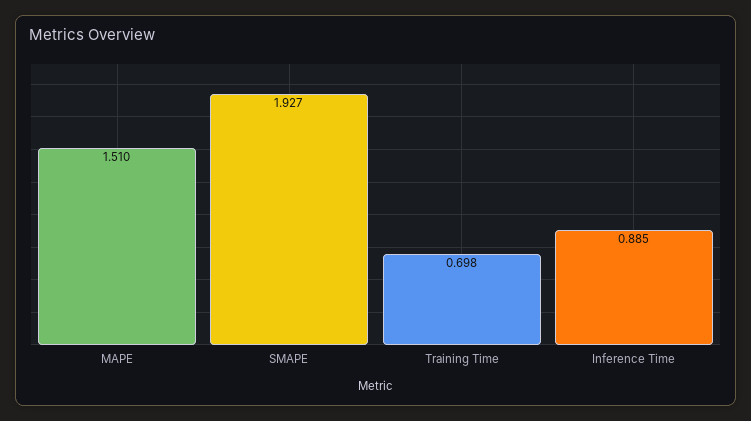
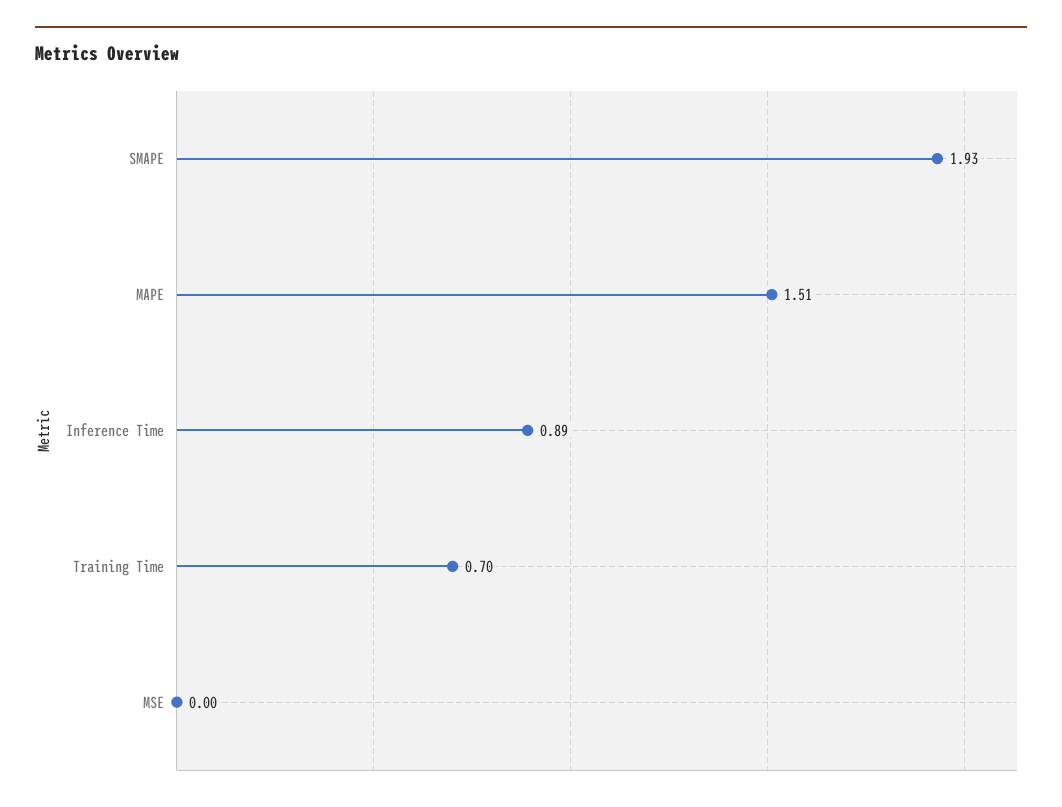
  {
    "MAPE": 1.51,
    "SMAPE": 1.927,
    "Training Time": 0.698,
-   "Inference Time": 0.885
+   "Inference Time": 0.885,
+   "MSE": 0
  }

